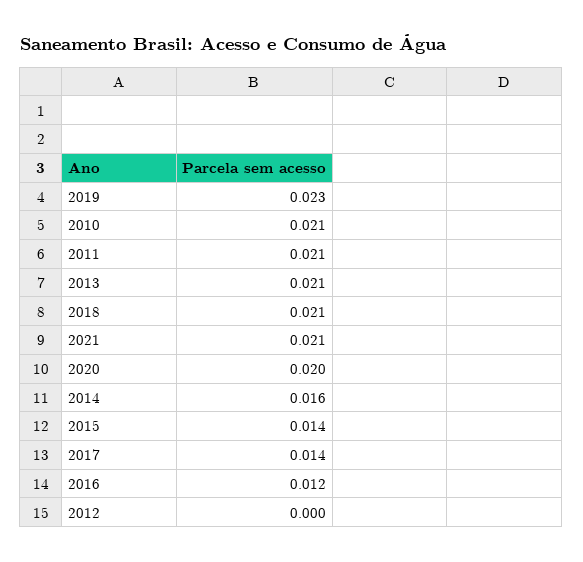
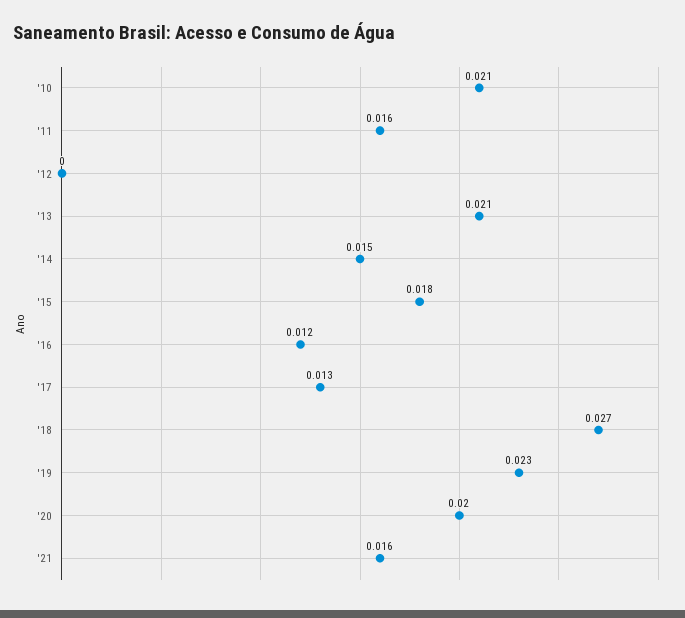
  {
    "2019": 0.023,
    "2010": 0.021,
-   "2011": 0.021,
+   "2011": 0.016,
    "2013": 0.021,
-   "2018": 0.021,
+   "2018": 0.027,
-   "2021": 0.021,
+   "2021": 0.016,
    "2020": 0.02,
-   "2014": 0.016,
+   "2014": 0.015,
-   "2015": 0.014,
+   "2015": 0.018,
-   "2017": 0.014,
+   "2017": 0.013,
    "2016": 0.012,
    "2012": 0
  }

